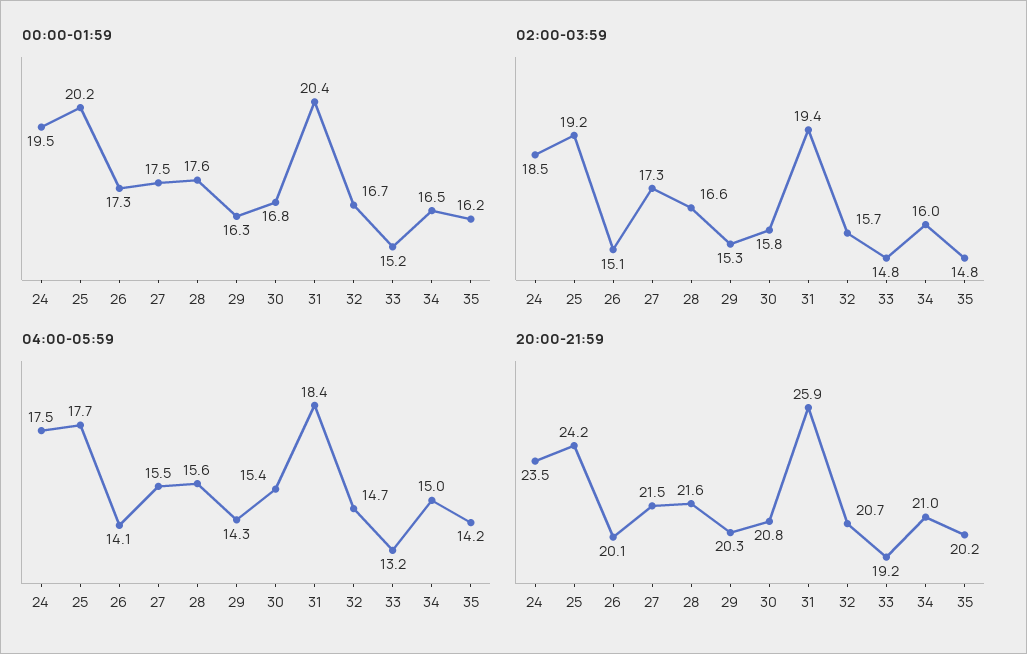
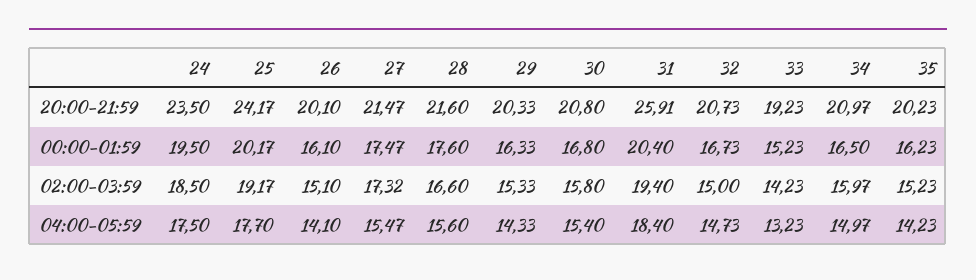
  {
    "00:00-01:59": {
      "24": 19.5,
      "25": 20.17,
-     "26": 17.3,
+     "26": 16.1,
      "27": 17.47,
      "28": 17.6,
      "29": 16.33,
      "30": 16.8,
      "31": 20.4,
      "32": 16.73,
      "33": 15.23,
      "34": 16.5,
      "35": 16.23
    },
    "02:00-03:59": {
      "24": 18.5,
      "25": 19.17,
      "26": 15.1,
      "27": 17.32,
      "28": 16.6,
      "29": 15.33,
      "30": 15.8,
      "31": 19.4,
-     "32": 15.7,
+     "32": 15,
-     "33": 14.8,
+     "33": 14.23,
      "34": 15.97,
-     "35": 14.8
+     "35": 15.23
    },
    "04:00-05:59": {
      "24": 17.5,
      "25": 17.7,
      "26": 14.1,
      "27": 15.47,
      "28": 15.6,
      "29": 14.33,
      "30": 15.4,
      "31": 18.4,
      "32": 14.73,
      "33": 13.23,
      "34": 14.97,
      "35": 14.23
    },
    "20:00-21:59": {
      "24": 23.5,
      "25": 24.17,
      "26": 20.1,
      "27": 21.47,
      "28": 21.6,
      "29": 20.33,
      "30": 20.8,
      "31": 25.91,
      "32": 20.73,
      "33": 19.23,
      "34": 20.97,
      "35": 20.23
    }
  }

